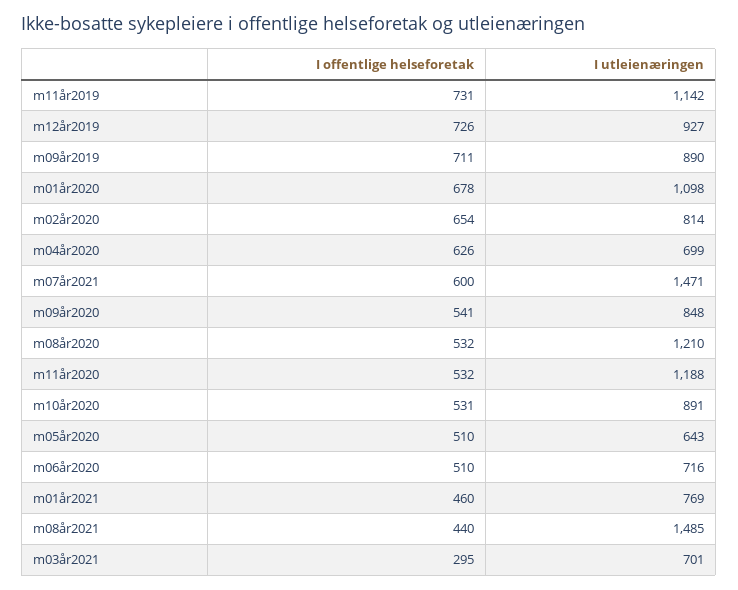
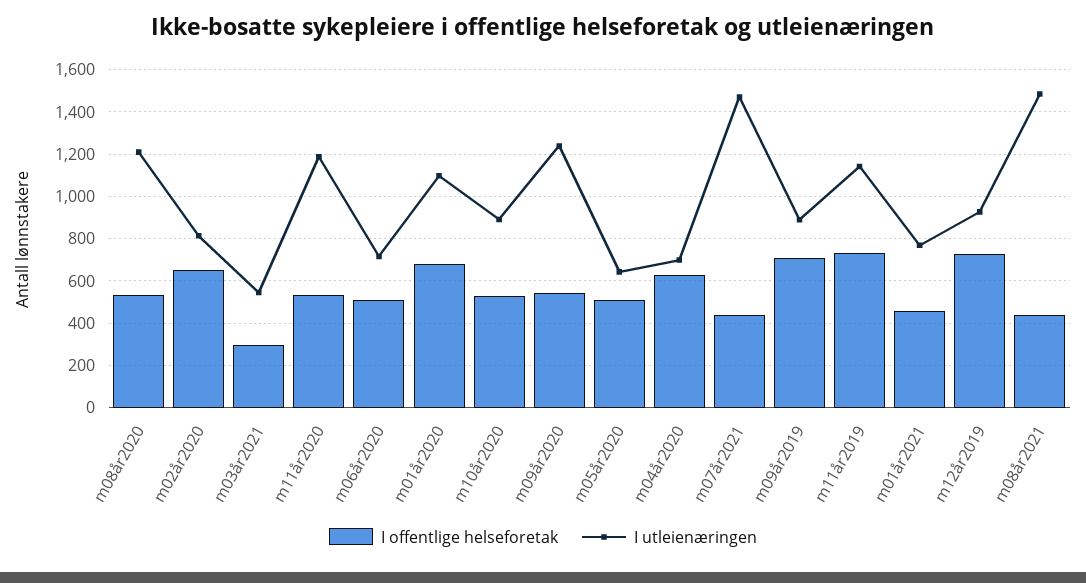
  {
    "I offentlige helseforetak": {
      "m11år2019": 731,
      "m12år2019": 726,
      "m09år2019": 711,
      "m01år2020": 678,
      "m02år2020": 654,
      "m04år2020": 626,
-     "m07år2021": 600,
+     "m07år2021": 450,
      "m09år2020": 541,
      "m08år2020": 532,
      "m11år2020": 532,
      "m10år2020": 531,
      "m05år2020": 510,
      "m06år2020": 510,
      "m01år2021": 460,
      "m08år2021": 440,
      "m03år2021": 295
    },
    "I utleienæringen": {
      "m11år2019": 1142,
      "m12år2019": 927,
      "m09år2019": 890,
      "m01år2020": 1098,
      "m02år2020": 814,
      "m04år2020": 699,
      "m07år2021": 1471,
-     "m09år2020": 848,
+     "m09år2020": 1250,
      "m08år2020": 1210,
      "m11år2020": 1188,
      "m10år2020": 891,
      "m05år2020": 643,
      "m06år2020": 716,
      "m01år2021": 769,
      "m08år2021": 1485,
-     "m03år2021": 701
+     "m03år2021": 550
    }
  }

